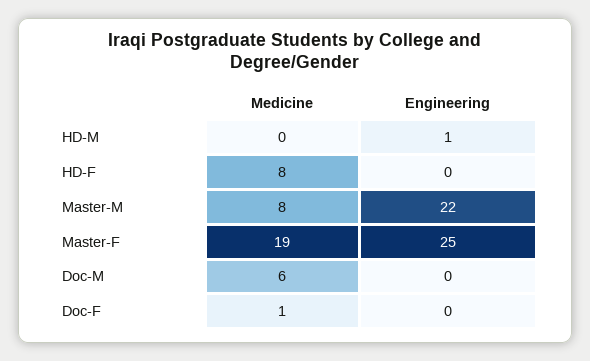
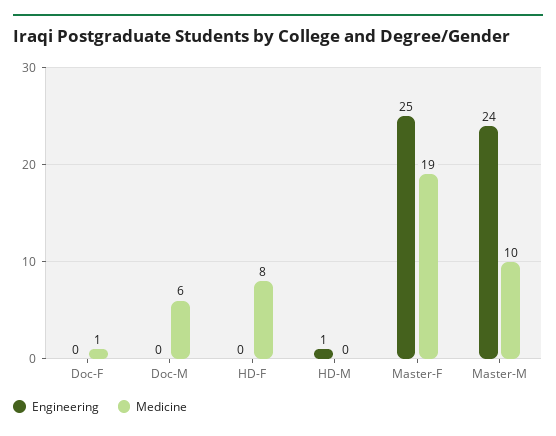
  {
    "Medicine": {
      "HD-M": 0,
      "HD-F": 8,
-     "Master-M": 8,
+     "Master-M": 10,
      "Master-F": 19,
      "Doc-M": 6,
      "Doc-F": 1
    },
    "Engineering": {
      "HD-M": 1,
      "HD-F": 0,
-     "Master-M": 22,
+     "Master-M": 24,
      "Master-F": 25,
      "Doc-M": 0,
      "Doc-F": 0
    }
  }

